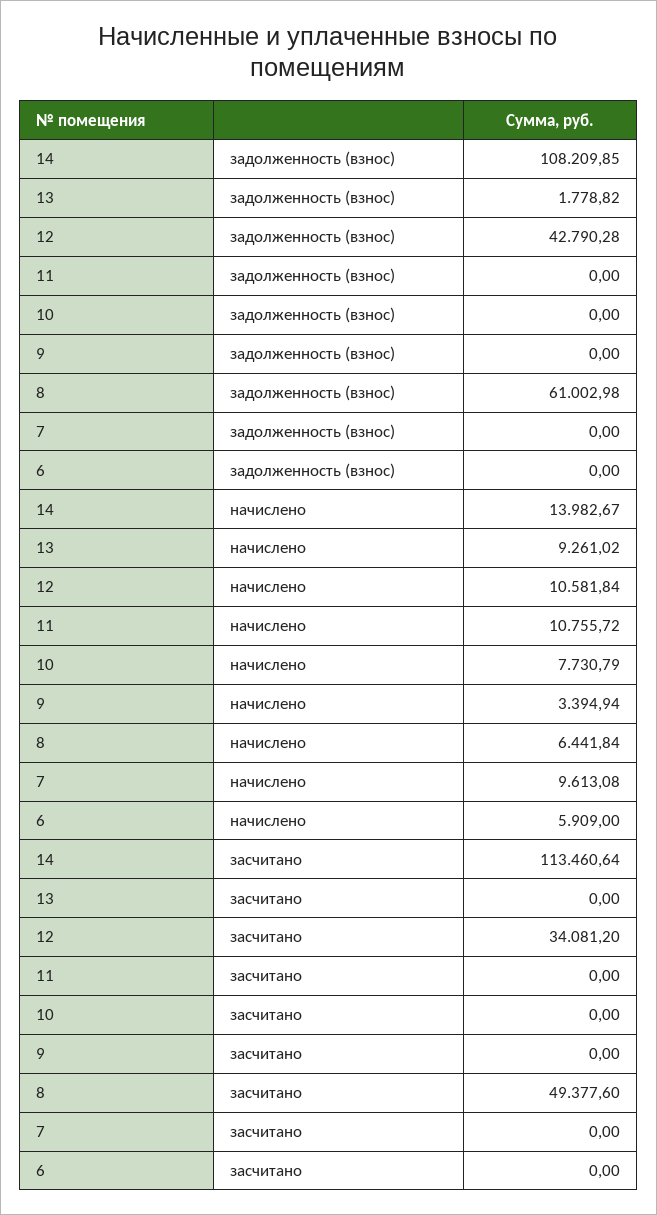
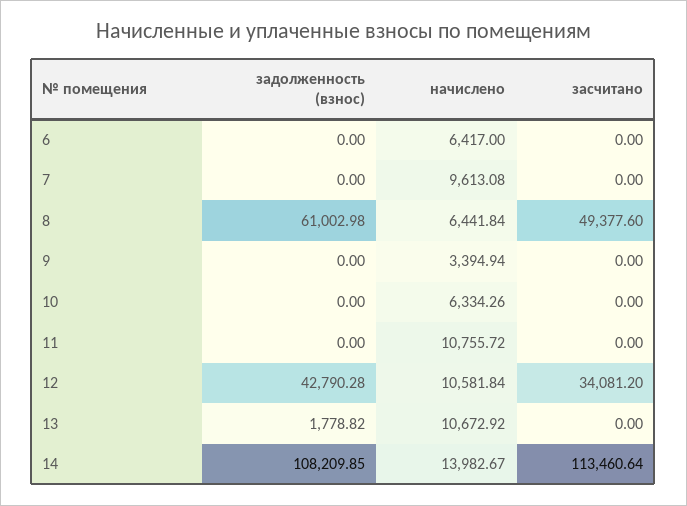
  {
    "14": {
      "задолженность (взнос)": 108209.85,
      "начислено": 13982.67,
      "засчитано": 113460.64
    },
    "13": {
      "задолженность (взнос)": 1778.82,
-     "начислено": 9261.02,
+     "начислено": 10672.92,
      "засчитано": 0
    },
    "12": {
      "задолженность (взнос)": 42790.28,
      "начислено": 10581.84,
      "засчитано": 34081.2
    },
    "11": {
      "задолженность (взнос)": 0,
      "начислено": 10755.72,
      "засчитано": 0
    },
    "10": {
      "задолженность (взнос)": 0,
-     "начислено": 7730.79,
+     "начислено": 6334.26,
      "засчитано": 0
    },
    "9": {
      "задолженность (взнос)": 0,
      "начислено": 3394.94,
      "засчитано": 0
    },
    "8": {
      "задолженность (взнос)": 61002.98,
      "начислено": 6441.84,
      "засчитано": 49377.6
    },
    "7": {
      "задолженность (взнос)": 0,
      "начислено": 9613.08,
      "засчитано": 0
    },
    "6": {
      "задолженность (взнос)": 0,
-     "начислено": 5909,
+     "начислено": 6417,
      "засчитано": 0
    }
  }

